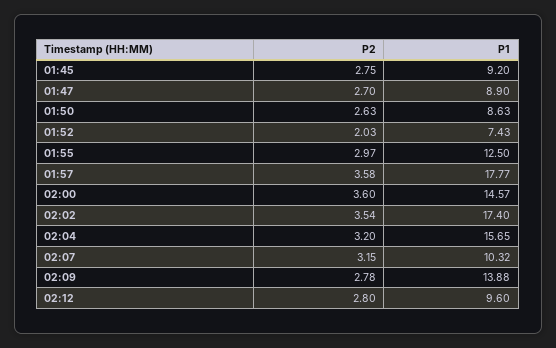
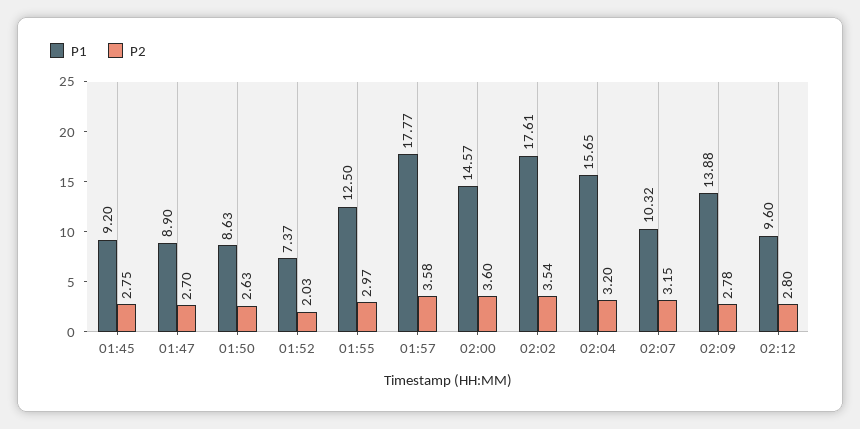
  {
    "P2": {
      "01:45": 2.75,
      "01:47": 2.7,
      "01:50": 2.63,
      "01:52": 2.03,
      "01:55": 2.97,
      "01:57": 3.58,
      "02:00": 3.6,
      "02:02": 3.54,
      "02:04": 3.2,
      "02:07": 3.15,
      "02:09": 2.78,
      "02:12": 2.8
    },
    "P1": {
      "01:45": 9.2,
      "01:47": 8.9,
      "01:50": 8.63,
-     "01:52": 7.43,
+     "01:52": 7.37,
      "01:55": 12.5,
      "01:57": 17.77,
      "02:00": 14.57,
-     "02:02": 17.4,
+     "02:02": 17.61,
      "02:04": 15.65,
      "02:07": 10.32,
      "02:09": 13.88,
      "02:12": 9.6
    }
  }

